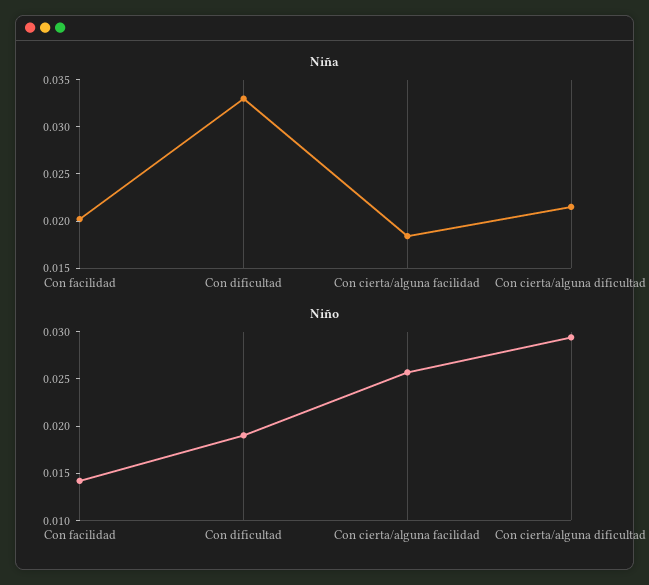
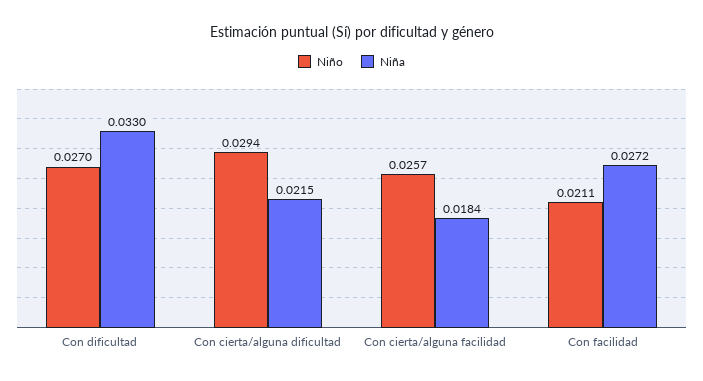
  {
    "Niña": {
-     "Con facilidad": 0.02,
+     "Con facilidad": 0.0272,
      "Con dificultad": 0.033,
      "Con cierta/alguna facilidad": 0.0184,
      "Con cierta/alguna dificultad": 0.0215
    },
    "Niño": {
-     "Con facilidad": 0.014,
+     "Con facilidad": 0.0211,
-     "Con dificultad": 0.019,
+     "Con dificultad": 0.027,
      "Con cierta/alguna facilidad": 0.0257,
      "Con cierta/alguna dificultad": 0.0294
    }
  }

